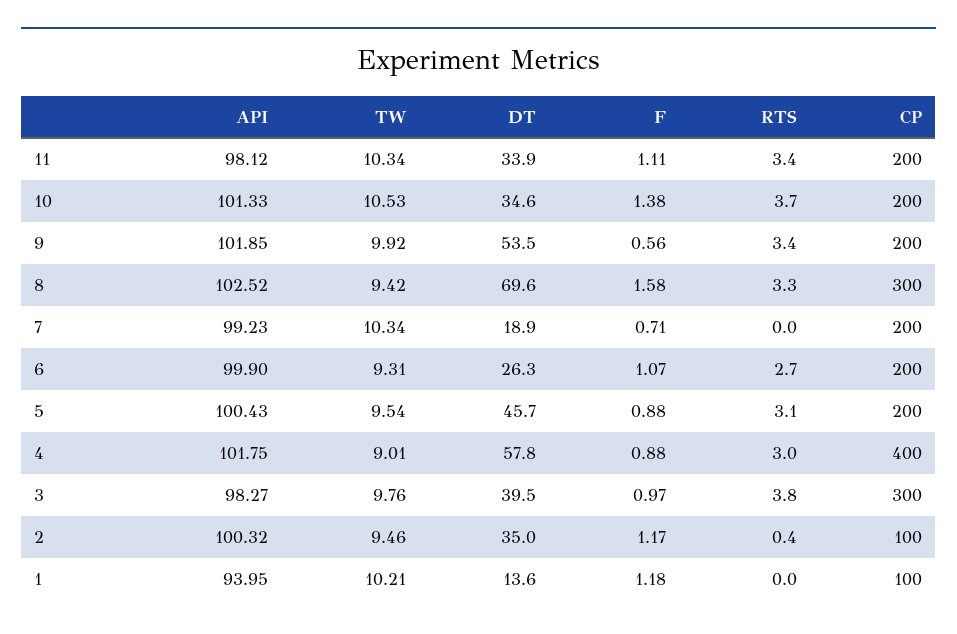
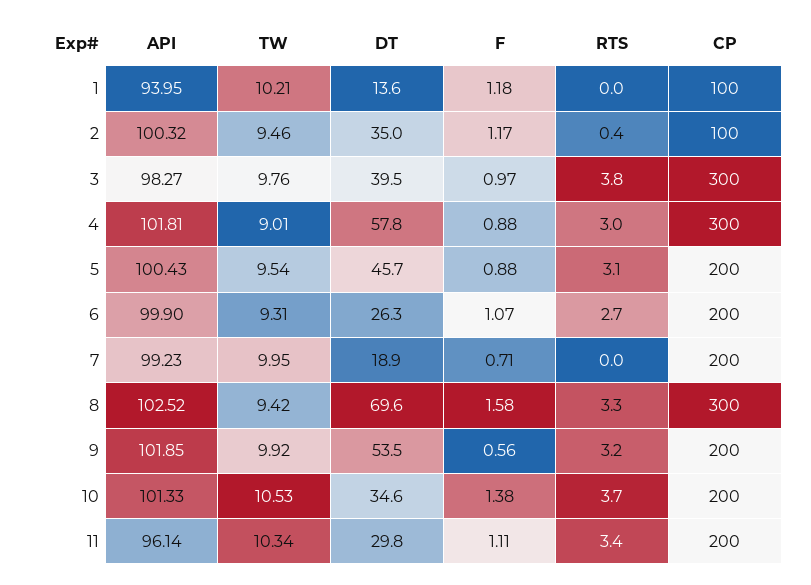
  {
    "API": {
-     "11": 98.12,
+     "11": 96.14,
      "10": 101.33,
      "9": 101.85,
      "8": 102.52,
      "7": 99.23,
      "6": 99.9,
      "5": 100.43,
-     "4": 101.75,
+     "4": 101.81,
      "3": 98.27,
      "2": 100.32,
      "1": 93.95
    },
    "TW": {
      "11": 10.34,
      "10": 10.53,
      "9": 9.92,
      "8": 9.42,
-     "7": 10.34,
+     "7": 9.95,
      "6": 9.31,
      "5": 9.54,
      "4": 9.01,
      "3": 9.76,
      "2": 9.46,
      "1": 10.21
    },
    "DT": {
-     "11": 33.9,
+     "11": 29.8,
      "10": 34.6,
      "9": 53.5,
      "8": 69.6,
      "7": 18.9,
      "6": 26.3,
      "5": 45.7,
      "4": 57.8,
      "3": 39.5,
      "2": 35,
      "1": 13.6
    },
    "F": {
      "11": 1.11,
      "10": 1.38,
      "9": 0.56,
      "8": 1.58,
      "7": 0.71,
      "6": 1.07,
      "5": 0.88,
      "4": 0.88,
      "3": 0.97,
      "2": 1.17,
      "1": 1.18
    },
    "RTS": {
      "11": 3.4,
      "10": 3.7,
-     "9": 3.4,
+     "9": 3.2,
      "8": 3.3,
      "7": 0,
      "6": 2.7,
      "5": 3.1,
      "4": 3,
      "3": 3.8,
      "2": 0.4,
      "1": 0
    },
    "CP": {
      "11": 200,
      "10": 200,
      "9": 200,
      "8": 300,
      "7": 200,
      "6": 200,
      "5": 200,
-     "4": 400,
+     "4": 300,
      "3": 300,
      "2": 100,
      "1": 100
    }
  }

